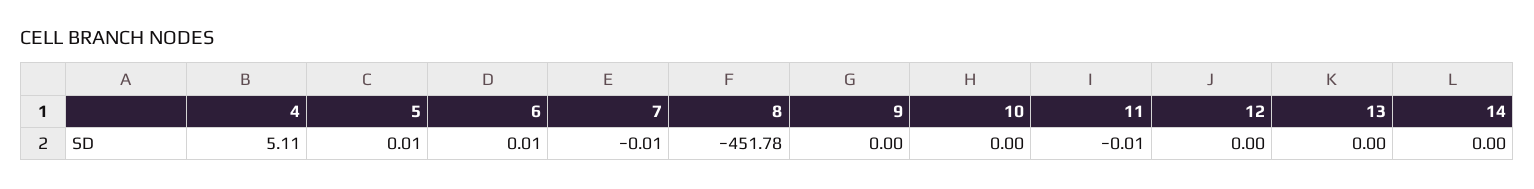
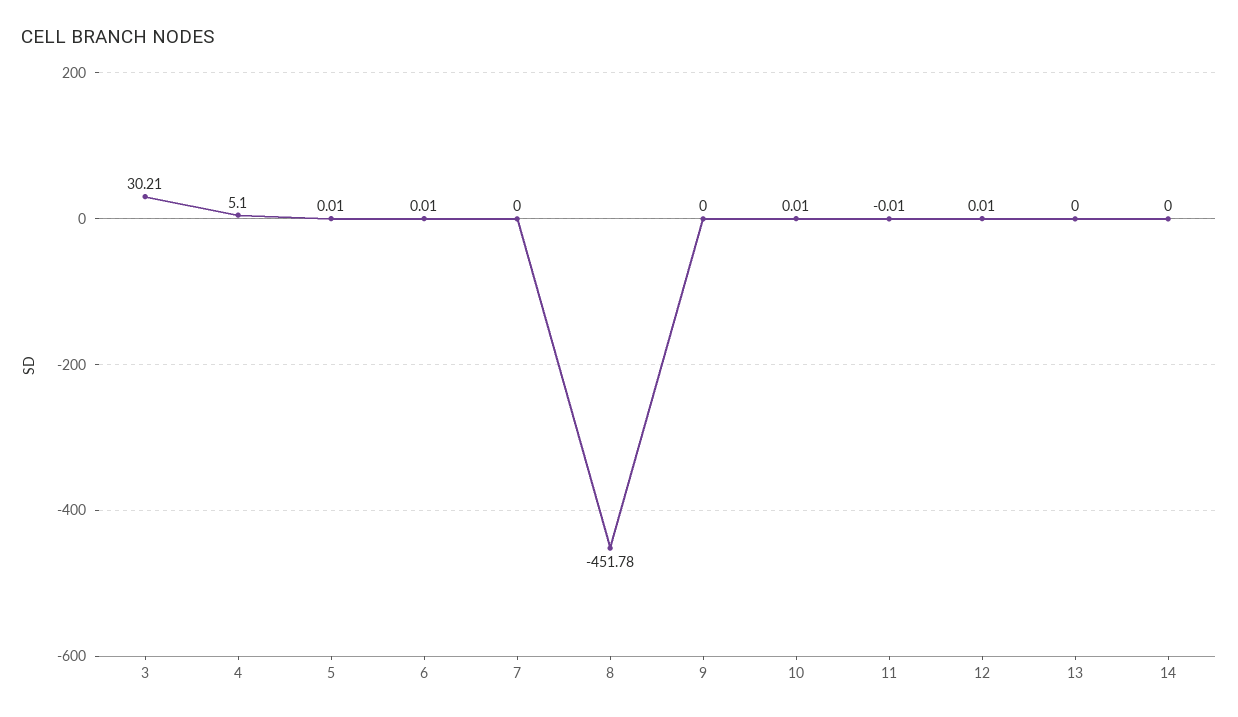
  {
-   "4": 5.11,
+   "4": 5.1,
    "5": 0.01,
    "6": 0.01,
-   "7": -0.01,
+   "7": 0,
    "8": -451.78,
    "9": 0,
-   "10": 0,
+   "10": 0.01,
    "11": -0.01,
-   "12": 0,
+   "12": 0.01,
    "13": 0,
-   "14": 0
+   "14": 0,
+   "3": 30.21
  }

